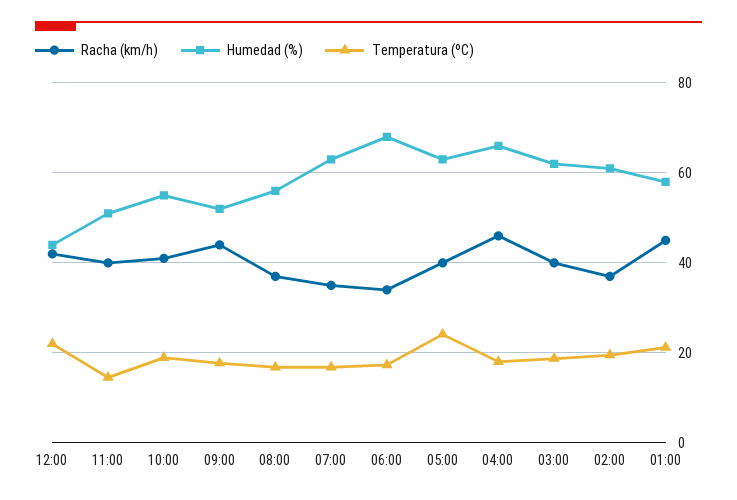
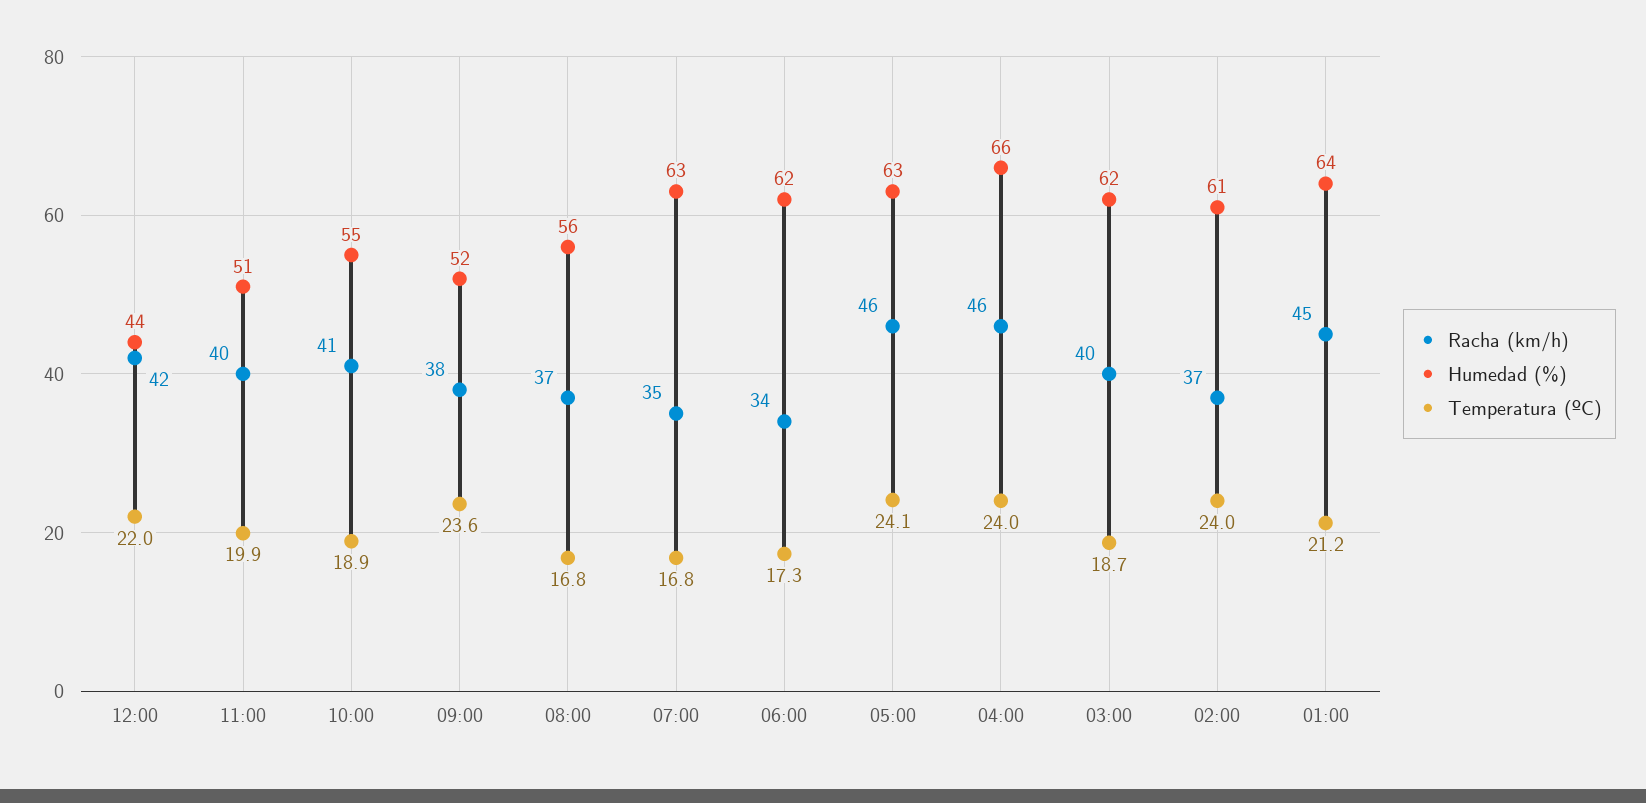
  {
    "Racha (km/h)": {
      "12:00": 42,
      "11:00": 40,
      "10:00": 41,
-     "09:00": 44,
+     "09:00": 38,
      "08:00": 37,
      "07:00": 35,
      "06:00": 34,
-     "05:00": 40,
+     "05:00": 46,
      "04:00": 46,
      "03:00": 40,
      "02:00": 37,
      "01:00": 45
    },
    "Humedad (%)": {
      "12:00": 44,
      "11:00": 51,
      "10:00": 55,
      "09:00": 52,
      "08:00": 56,
      "07:00": 63,
-     "06:00": 68,
+     "06:00": 62,
      "05:00": 63,
      "04:00": 66,
      "03:00": 62,
      "02:00": 61,
-     "01:00": 58
+     "01:00": 64
    },
    "Temperatura (ºC)": {
      "12:00": 22,
-     "11:00": 14,
+     "11:00": 19.9,
      "10:00": 18.9,
-     "09:00": 18,
+     "09:00": 23.6,
      "08:00": 16.8,
      "07:00": 16.8,
      "06:00": 17.3,
      "05:00": 24.1,
-     "04:00": 18,
+     "04:00": 24,
      "03:00": 18.7,
-     "02:00": 20,
+     "02:00": 24,
      "01:00": 21.2
    }
  }

